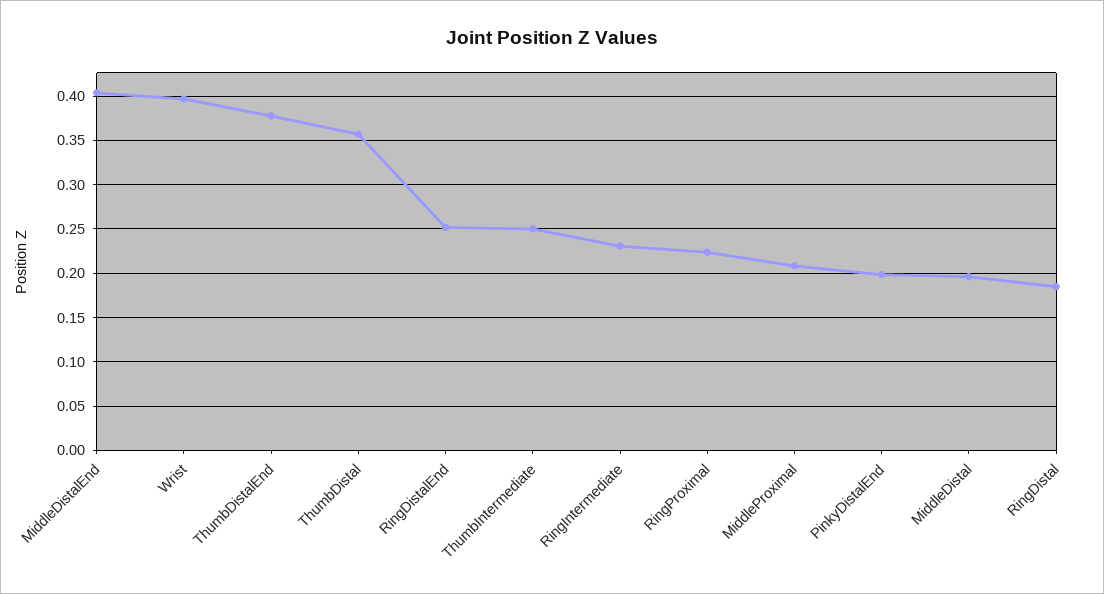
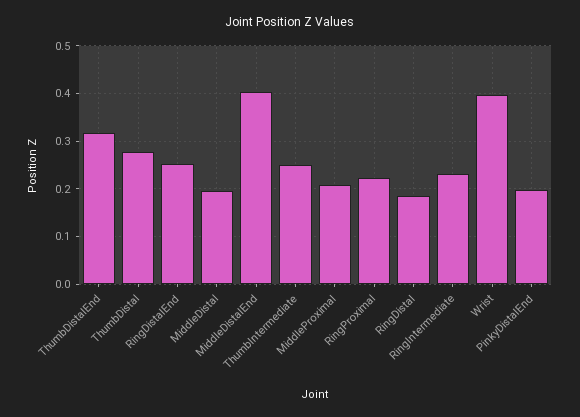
  {
    "MiddleDistalEnd": 0.4,
    "Wrist": 0.4,
-   "ThumbDistalEnd": 0.38,
+   "ThumbDistalEnd": 0.32,
-   "ThumbDistal": 0.36,
+   "ThumbDistal": 0.28,
    "RingDistalEnd": 0.25,
    "ThumbIntermediate": 0.25,
    "RingIntermediate": 0.23,
    "RingProximal": 0.22,
    "MiddleProximal": 0.21,
    "PinkyDistalEnd": 0.2,
    "MiddleDistal": 0.2,
    "RingDistal": 0.19
  }

